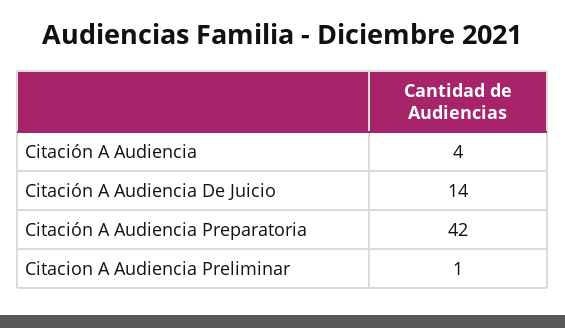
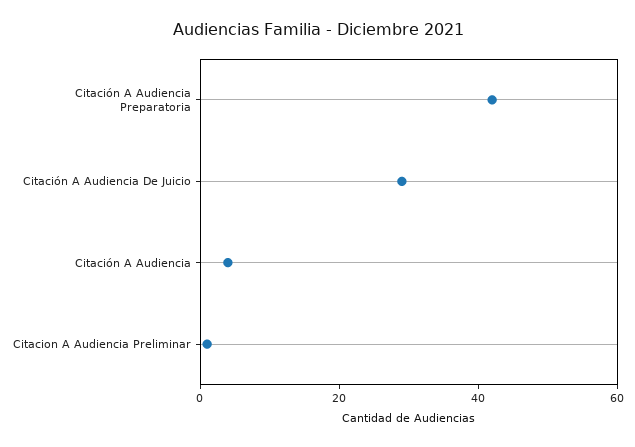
  {
    "Citación A Audiencia": 4,
-   "Citación A Audiencia De Juicio": 14,
+   "Citación A Audiencia De Juicio": 30,
    "Citación A Audiencia Preparatoria": 42,
    "Citacion A Audiencia Preliminar": 1
  }

